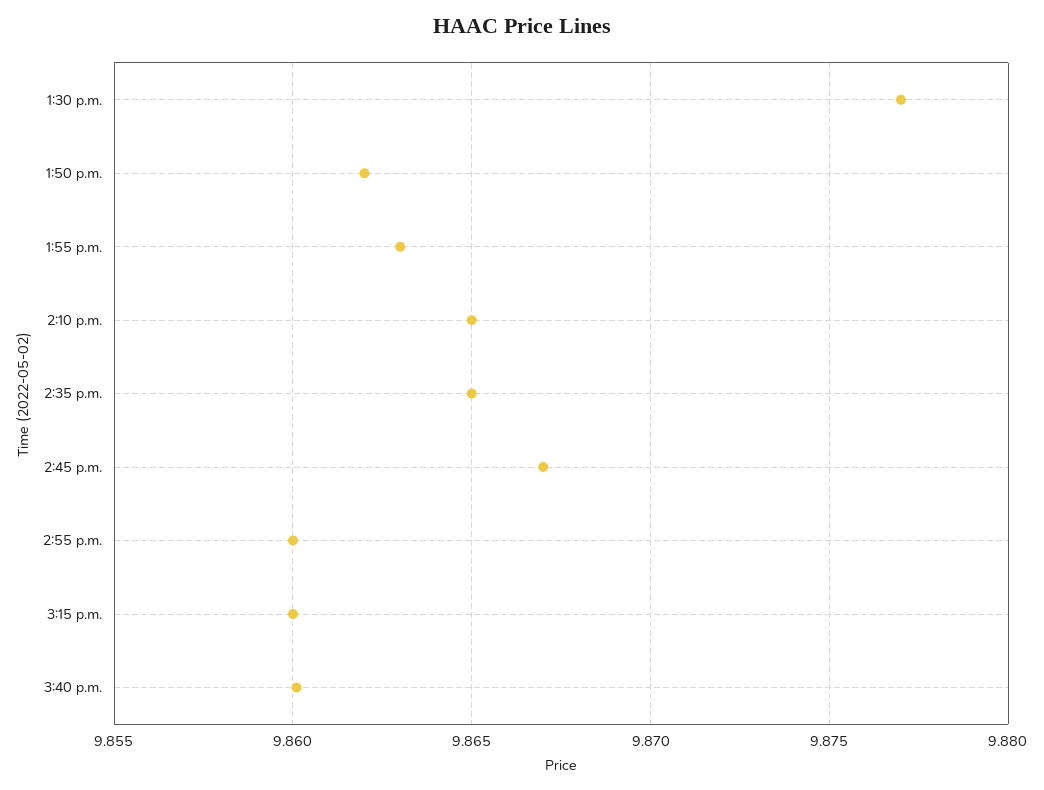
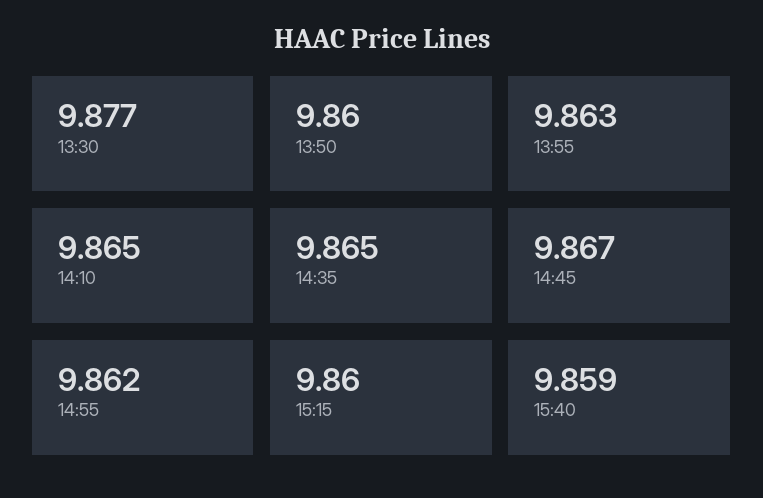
  {
    "1:30 p.m.": 9.877,
-   "1:50 p.m.": 9.862,
+   "1:50 p.m.": 9.86,
    "1:55 p.m.": 9.863,
    "2:10 p.m.": 9.865,
    "2:35 p.m.": 9.865,
    "2:45 p.m.": 9.867,
-   "2:55 p.m.": 9.86,
+   "2:55 p.m.": 9.862,
    "3:15 p.m.": 9.86,
-   "3:40 p.m.": 9.86
+   "3:40 p.m.": 9.859
  }

